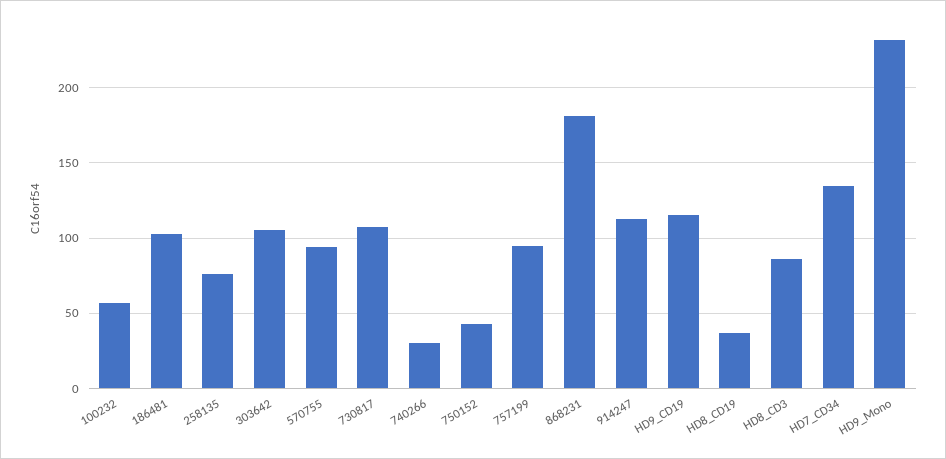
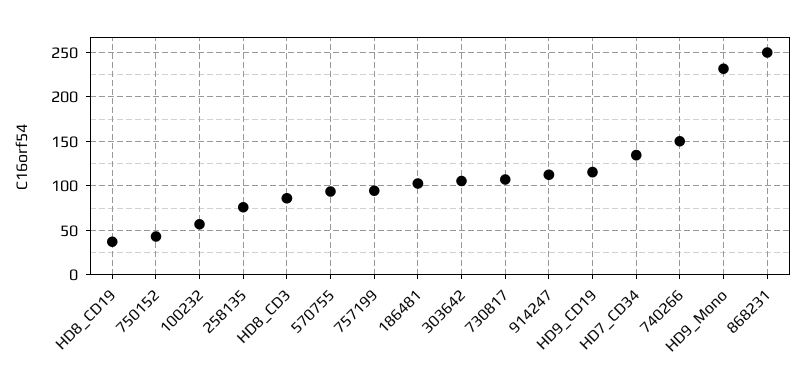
  {
    "100232": 55,
    "186481": 105,
    "258135": 75,
    "303642": 105,
    "570755": 95,
    "730817": 105,
-   "740266": 30,
+   "740266": 150,
    "750152": 45,
    "757199": 95,
-   "868231": 180,
+   "868231": 250,
    "914247": 115,
    "HD9_CD19": 115,
    "HD8_CD19": 35,
    "HD8_CD3": 85,
    "HD7_CD34": 135,
    "HD9_Mono": 230
  }

